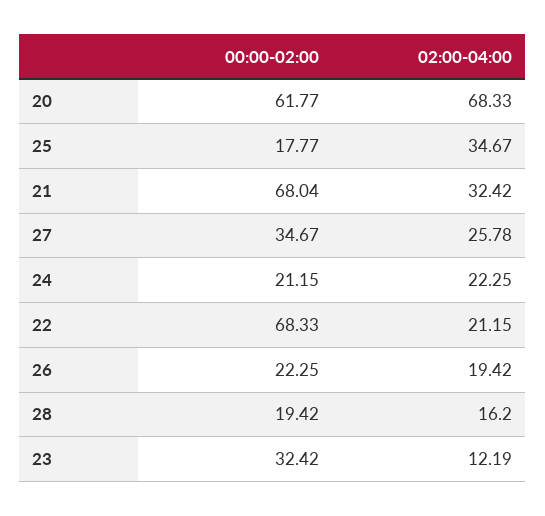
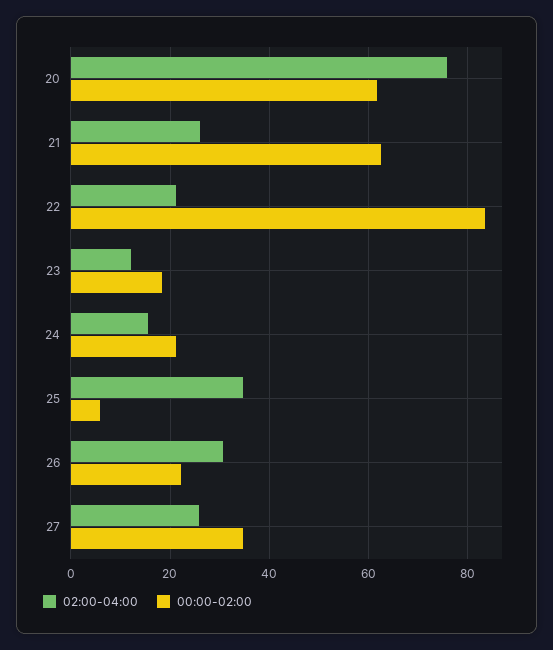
  {
    "00:00-02:00": {
      "20": 61.77,
-     "25": 17.77,
+     "25": 6,
-     "21": 68.04,
+     "21": 62,
      "27": 34.67,
      "24": 21.15,
-     "22": 68.33,
+     "22": 84,
      "26": 22.25,
-     "28": 19.42,
-     "23": 32.42
+     "23": 18
    },
    "02:00-04:00": {
-     "20": 68.33,
+     "20": 76,
      "25": 34.67,
-     "21": 32.42,
+     "21": 26,
      "27": 25.78,
-     "24": 22.25,
+     "24": 16,
      "22": 21.15,
-     "26": 19.42,
+     "26": 30,
-     "28": 16.2,
      "23": 12.19
    }
  }

